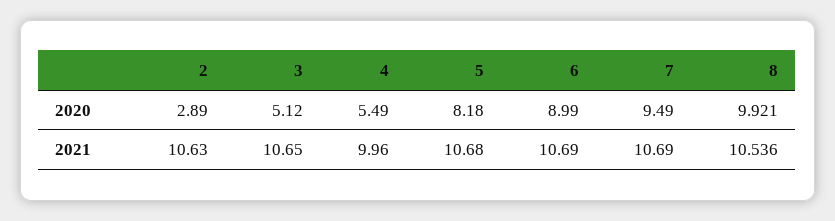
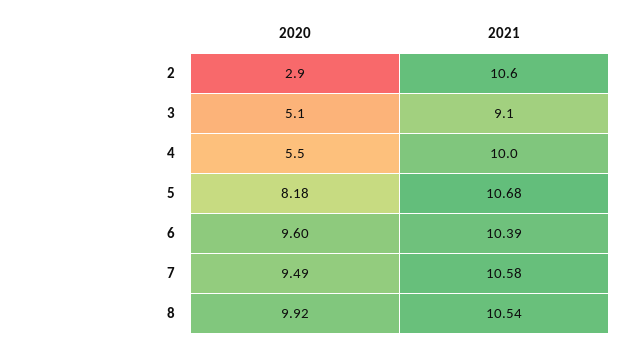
  {
    "2": {
      "2020": 2.89,
      "2021": 10.63
    },
    "3": {
      "2020": 5.12,
-     "2021": 10.65
+     "2021": 9.1
    },
    "4": {
      "2020": 5.49,
      "2021": 9.96
    },
    "5": {
      "2020": 8.18,
      "2021": 10.68
    },
    "6": {
-     "2020": 8.99,
+     "2020": 9.6,
-     "2021": 10.69
+     "2021": 10.39
    },
    "7": {
      "2020": 9.49,
-     "2021": 10.69
+     "2021": 10.58
    },
    "8": {
      "2020": 9.921,
      "2021": 10.536
    }
  }

